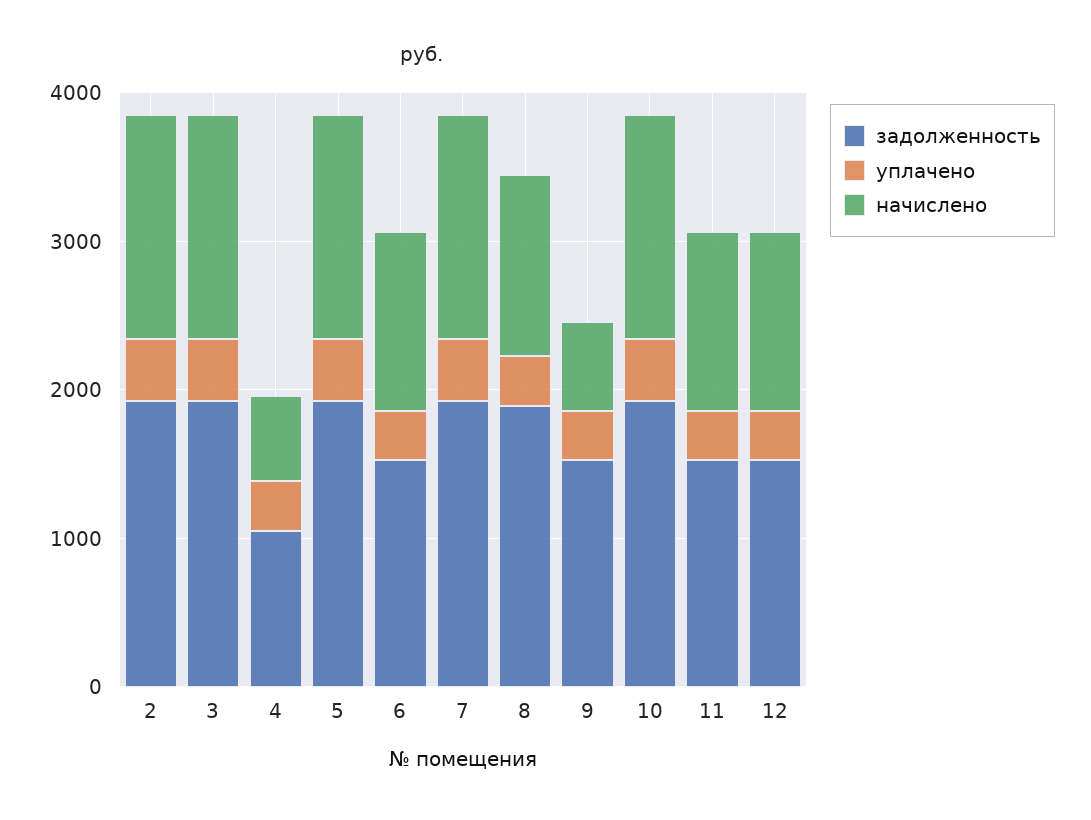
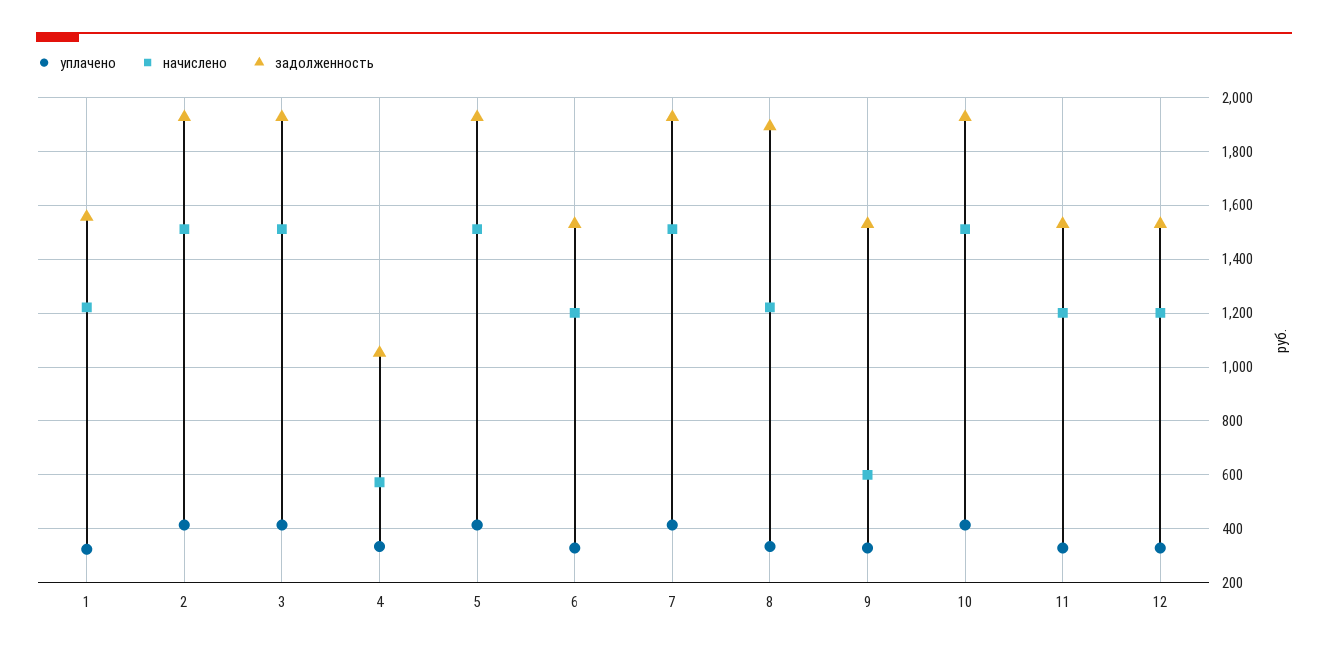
  {
    "задолженность": {
      "2": 1925,
      "3": 1925,
      "4": 1050,
      "5": 1925,
      "6": 1525,
      "7": 1925,
      "8": 1900,
      "9": 1525,
      "10": 1925,
      "11": 1525,
-     "12": 1525
+     "12": 1525,
+     "1": 1550
    },
    "уплачено": {
      "2": 425,
      "3": 425,
      "4": 325,
      "5": 425,
      "6": 325,
      "7": 425,
      "8": 325,
      "9": 325,
      "10": 425,
      "11": 325,
-     "12": 325
+     "12": 325,
+     "1": 325
    },
    "начислено": {
      "2": 1500,
      "3": 1500,
      "4": 575,
      "5": 1500,
      "6": 1200,
      "7": 1500,
      "8": 1225,
      "9": 600,
      "10": 1500,
      "11": 1200,
-     "12": 1200
+     "12": 1200,
+     "1": 1225
    }
  }

